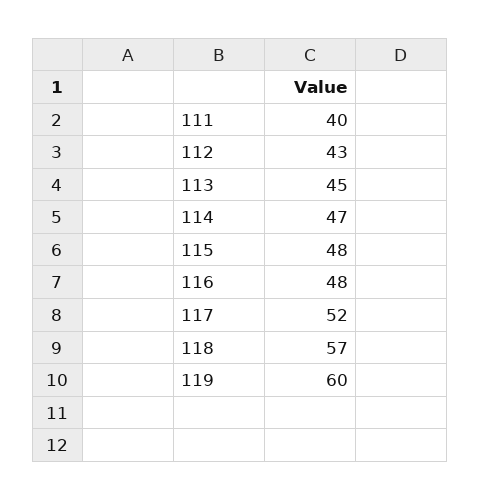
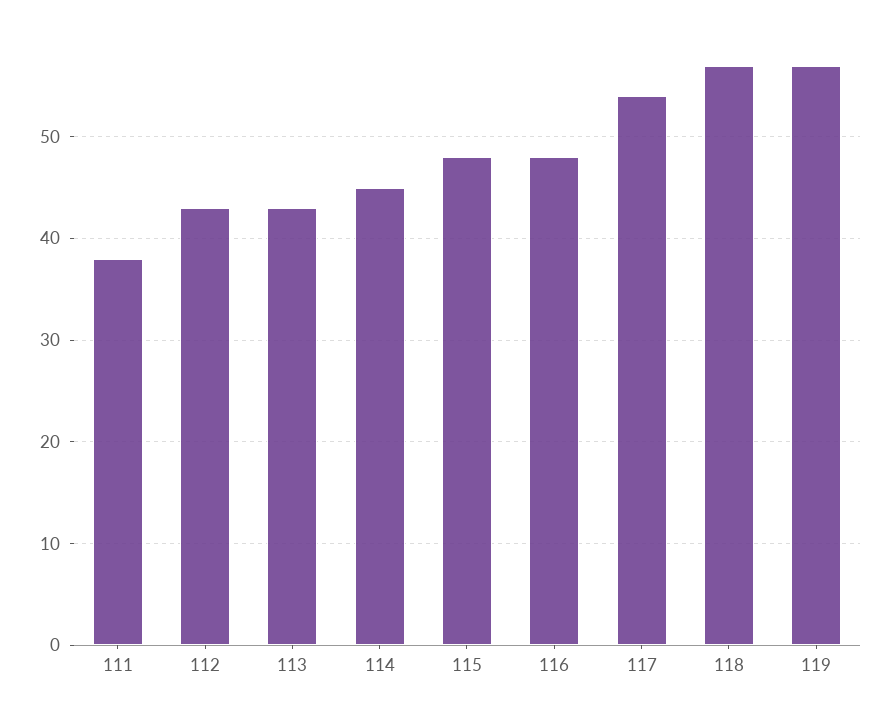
  {
-   "111": 40,
+   "111": 38,
    "112": 43,
-   "113": 45,
+   "113": 43,
-   "114": 47,
+   "114": 45,
    "115": 48,
    "116": 48,
-   "117": 52,
+   "117": 54,
    "118": 57,
-   "119": 60
+   "119": 57
  }

